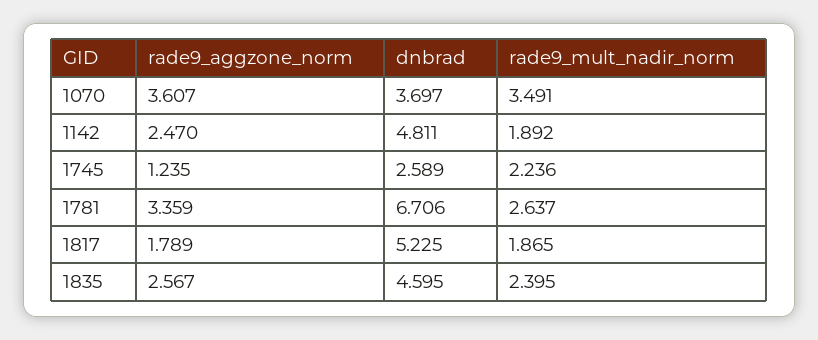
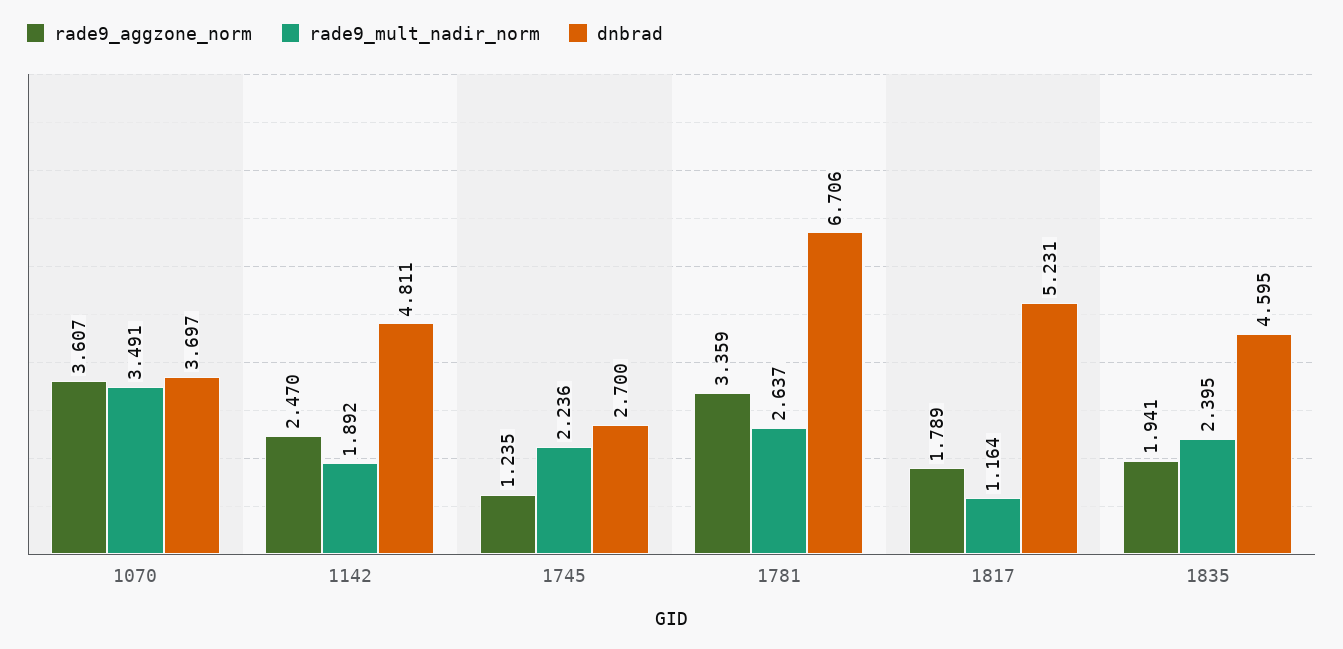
  {
    "rade9_aggzone_norm": {
      "1070": 3.607,
      "1142": 2.47,
      "1745": 1.235,
      "1781": 3.359,
      "1817": 1.789,
-     "1835": 2.567
+     "1835": 1.941
    },
    "dnbrad": {
      "1070": 3.697,
      "1142": 4.811,
-     "1745": 2.589,
+     "1745": 2.7,
      "1781": 6.706,
-     "1817": 5.225,
+     "1817": 5.231,
      "1835": 4.595
    },
    "rade9_mult_nadir_norm": {
      "1070": 3.491,
      "1142": 1.892,
      "1745": 2.236,
      "1781": 2.637,
-     "1817": 1.865,
+     "1817": 1.164,
      "1835": 2.395
    }
  }

